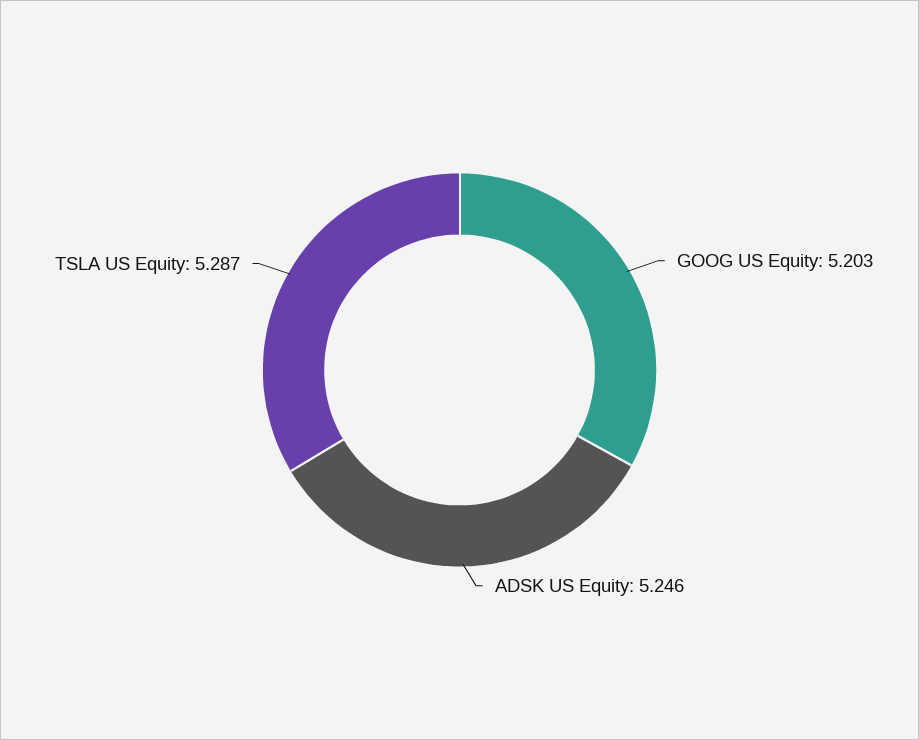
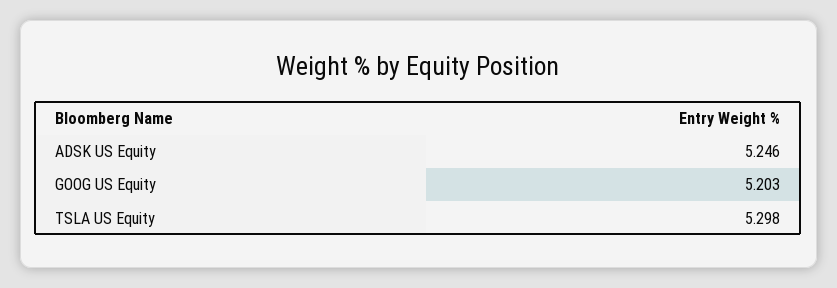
  {
    "GOOG US Equity": 5.203,
    "ADSK US Equity": 5.246,
-   "TSLA US Equity": 5.287
+   "TSLA US Equity": 5.298
  }

